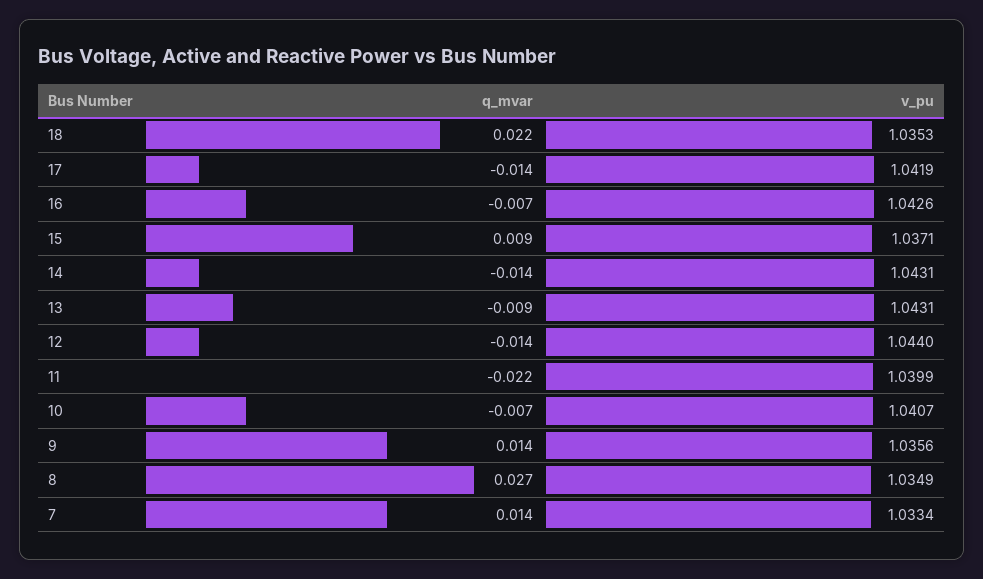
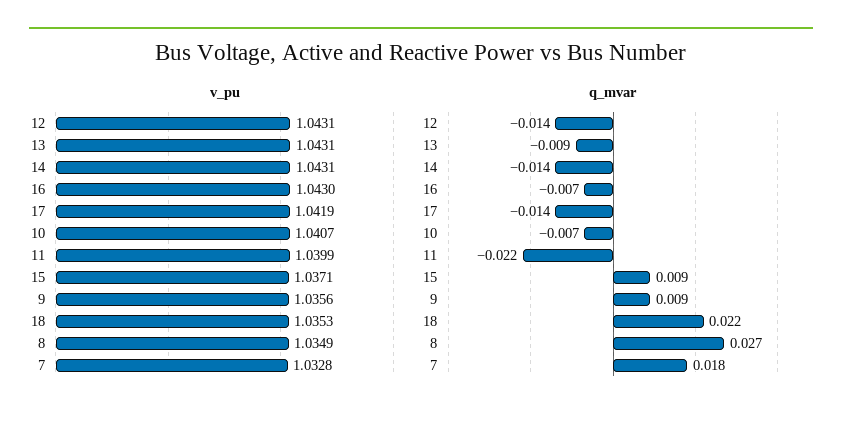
  {
    "q_mvar": {
      "18": 0.022,
      "17": -0.014,
      "16": -0.007,
      "15": 0.009,
      "14": -0.014,
      "13": -0.009,
      "12": -0.014,
      "11": -0.022,
      "10": -0.007,
-     "9": 0.014,
+     "9": 0.009,
      "8": 0.027,
-     "7": 0.014
+     "7": 0.018
    },
    "v_pu": {
      "18": 1.0353,
      "17": 1.0419,
-     "16": 1.0426,
+     "16": 1.043,
      "15": 1.0371,
      "14": 1.0431,
      "13": 1.0431,
-     "12": 1.044,
+     "12": 1.0431,
      "11": 1.0399,
      "10": 1.0407,
      "9": 1.0356,
      "8": 1.0349,
-     "7": 1.0334
+     "7": 1.0328
    }
  }

